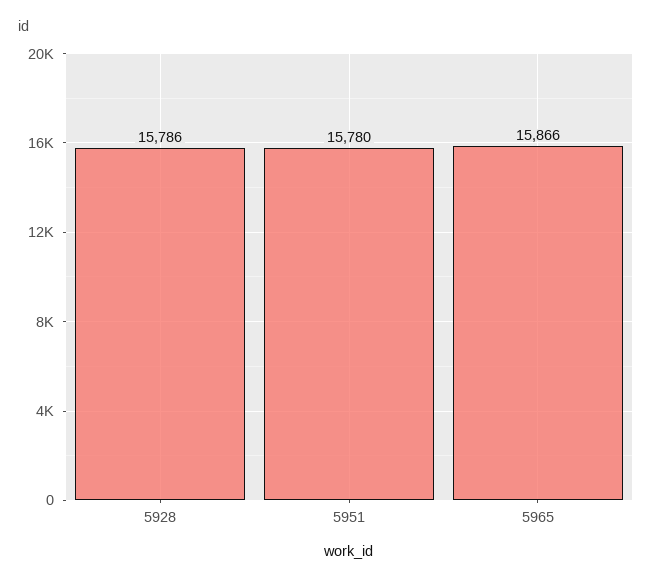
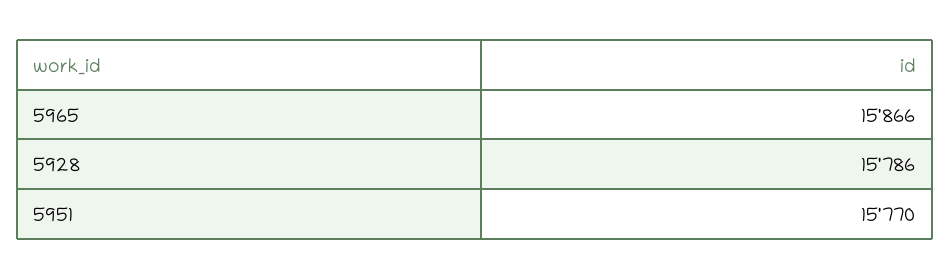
  {
    "5928": 15786,
-   "5951": 15780,
+   "5951": 15770,
    "5965": 15866
  }

